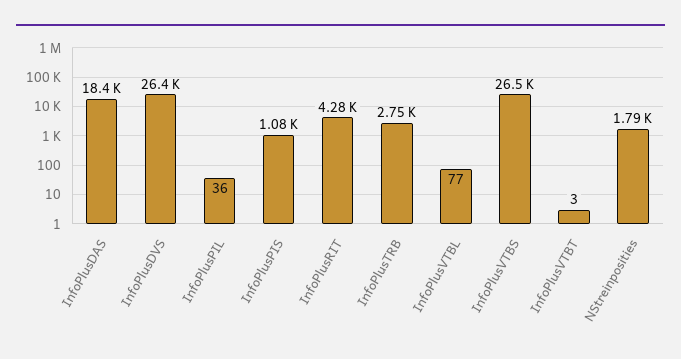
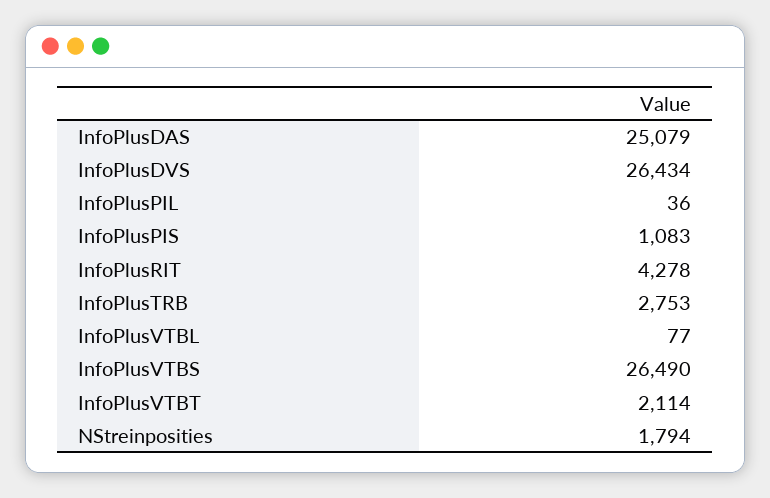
  {
-   "InfoPlusDAS": 18400,
+   "InfoPlusDAS": 25079,
    "InfoPlusDVS": 26434,
    "InfoPlusPIL": 36,
    "InfoPlusPIS": 1083,
    "InfoPlusRIT": 4278,
    "InfoPlusTRB": 2753,
    "InfoPlusVTBL": 77,
    "InfoPlusVTBS": 26490,
-   "InfoPlusVTBT": 3,
+   "InfoPlusVTBT": 2114,
    "NStreinposities": 1794
  }

